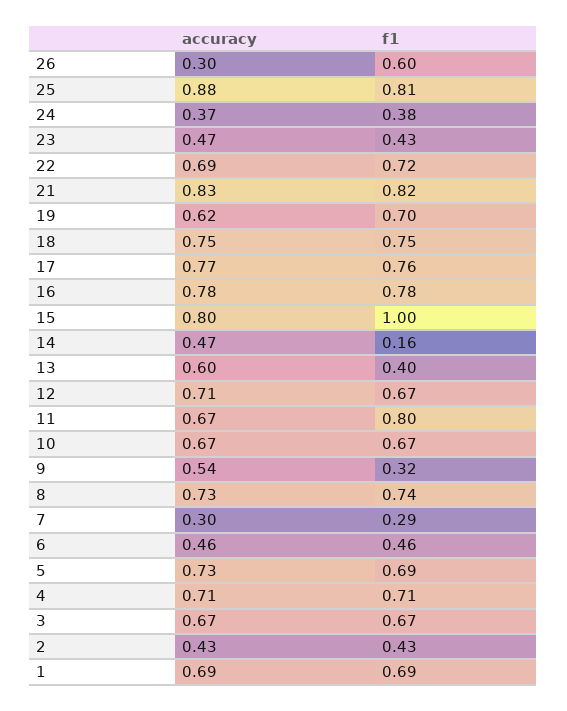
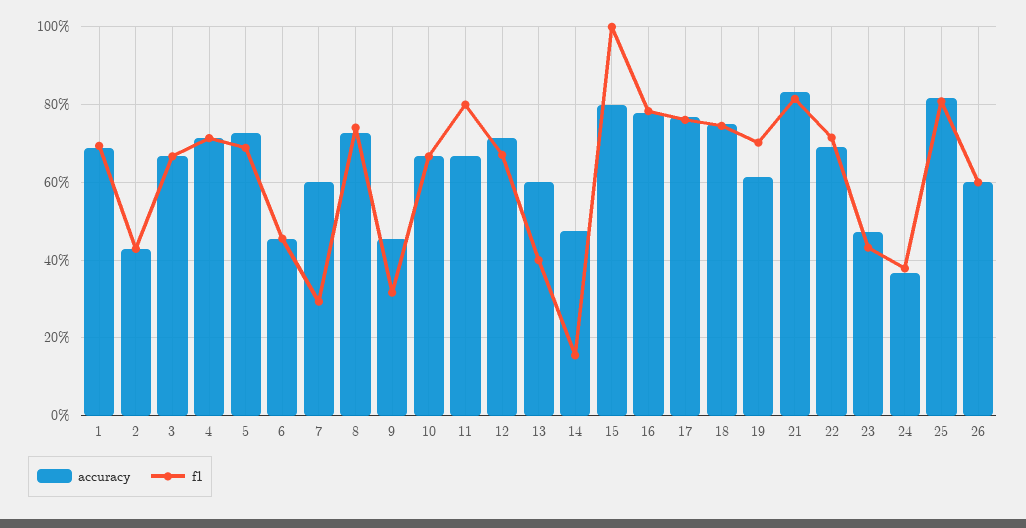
  {
    "accuracy": {
-     "26": 0.3,
+     "26": 0.6,
-     "25": 0.88,
+     "25": 0.82,
      "24": 0.37,
      "23": 0.47,
      "22": 0.69,
      "21": 0.83,
      "19": 0.62,
      "18": 0.75,
      "17": 0.77,
      "16": 0.78,
      "15": 0.8,
      "14": 0.47,
      "13": 0.6,
      "12": 0.71,
      "11": 0.67,
      "10": 0.67,
-     "9": 0.54,
+     "9": 0.46,
      "8": 0.73,
-     "7": 0.3,
+     "7": 0.6,
      "6": 0.46,
      "5": 0.73,
      "4": 0.71,
      "3": 0.67,
      "2": 0.43,
      "1": 0.69
    },
    "f1": {
      "26": 0.6,
      "25": 0.81,
      "24": 0.38,
      "23": 0.43,
      "22": 0.72,
      "21": 0.82,
      "19": 0.7,
      "18": 0.75,
      "17": 0.76,
      "16": 0.78,
      "15": 1,
      "14": 0.16,
      "13": 0.4,
      "12": 0.67,
      "11": 0.8,
      "10": 0.67,
      "9": 0.32,
      "8": 0.74,
      "7": 0.29,
      "6": 0.46,
      "5": 0.69,
      "4": 0.71,
      "3": 0.67,
      "2": 0.43,
      "1": 0.69
    }
  }

